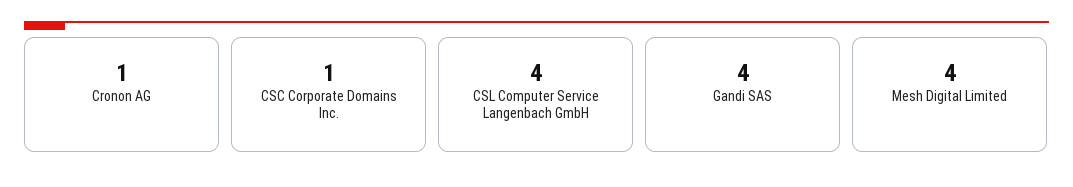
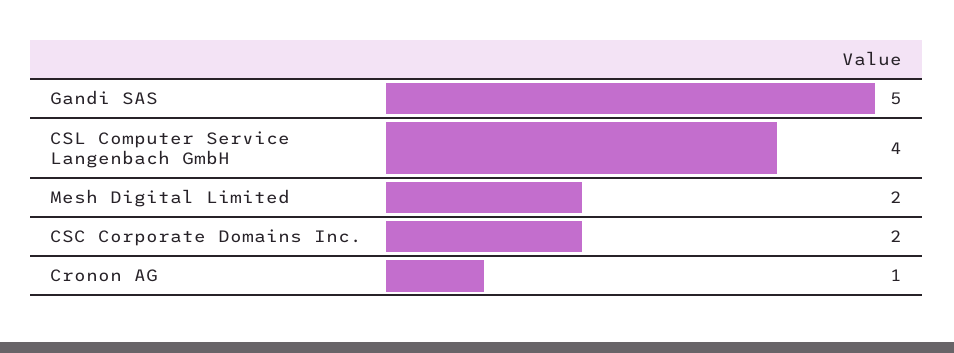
  {
    "Cronon AG": 1,
-   "CSC Corporate Domains Inc.": 1,
+   "CSC Corporate Domains Inc.": 2,
    "CSL Computer Service Langenbach GmbH": 4,
-   "Gandi SAS": 4,
+   "Gandi SAS": 5,
-   "Mesh Digital Limited": 4
+   "Mesh Digital Limited": 2
  }

